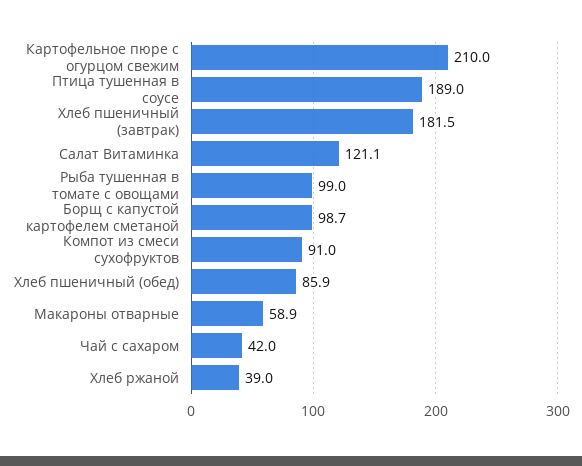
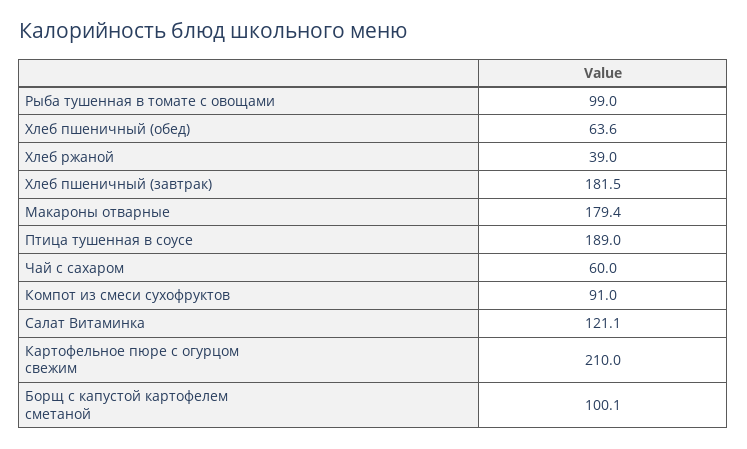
  {
    "Картофельное пюре с огурцом свежим": 210,
    "Птица тушенная в соусе": 189,
    "Хлеб пшеничный (завтрак)": 181.5,
    "Салат Витаминка": 121.1,
    "Рыба тушенная в томате с овощами": 99,
-   "Борщ с капустой картофелем сметаной": 98.7,
+   "Борщ с капустой картофелем сметаной": 100.1,
    "Компот из смеси сухофруктов": 91,
-   "Хлеб пшеничный (обед)": 85.9,
+   "Хлеб пшеничный (обед)": 63.6,
-   "Макароны отварные": 58.9,
+   "Макароны отварные": 179.4,
-   "Чай с сахаром": 42,
+   "Чай с сахаром": 60,
    "Хлеб ржаной": 39
  }

